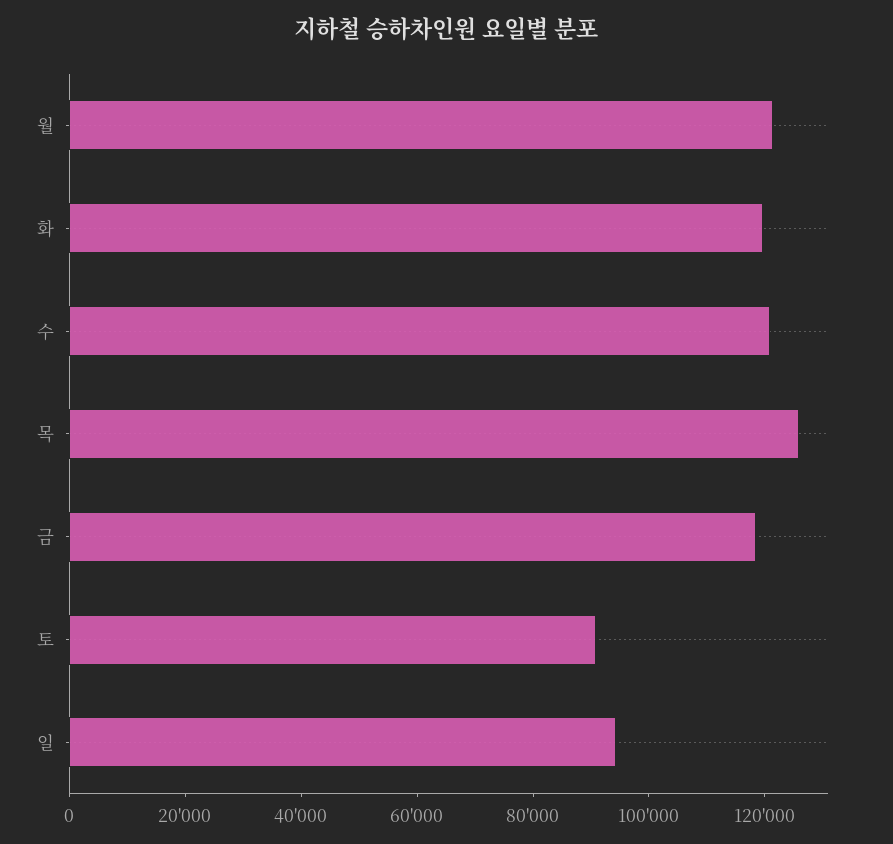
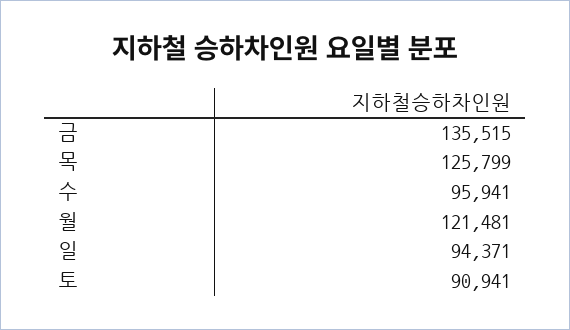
  {
    "월": 121481,
-   "화": 120000,
-   "수": 120000,
+   "수": 95941,
    "목": 125799,
-   "금": 120000,
+   "금": 135515,
    "토": 90941,
    "일": 94371
  }

